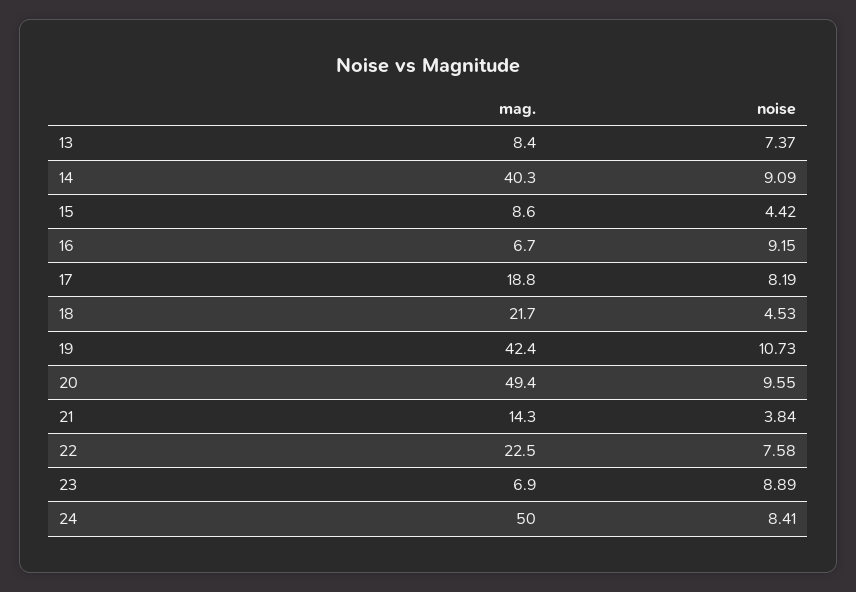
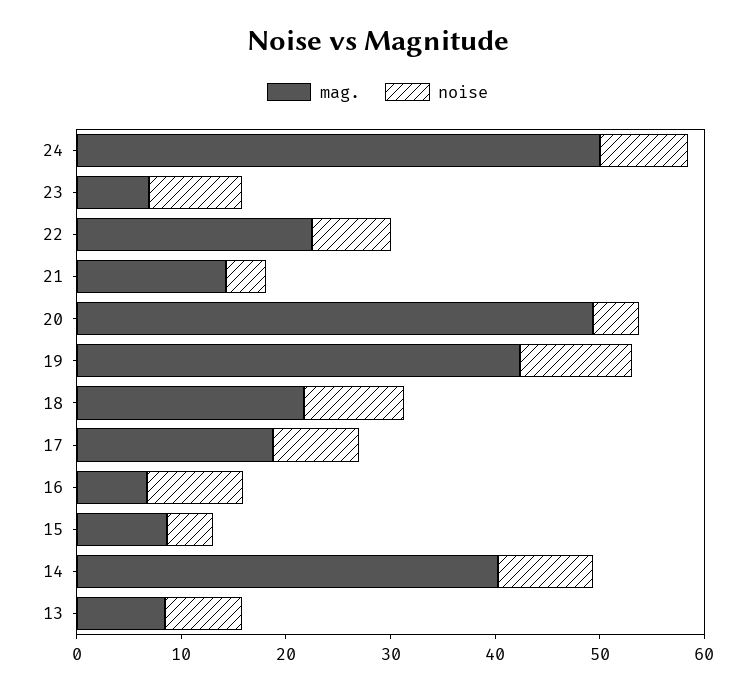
  {
    "mag.": {
      "13": 8.4,
      "14": 40.3,
      "15": 8.6,
      "16": 6.7,
      "17": 18.8,
      "18": 21.7,
      "19": 42.4,
      "20": 49.4,
      "21": 14.3,
      "22": 22.5,
      "23": 6.9,
      "24": 50
    },
    "noise": {
      "13": 7.37,
      "14": 9.09,
      "15": 4.42,
      "16": 9.15,
      "17": 8.19,
-     "18": 4.53,
+     "18": 10,
      "19": 10.73,
-     "20": 9.55,
+     "20": 4,
      "21": 3.84,
      "22": 7.58,
      "23": 8.89,
      "24": 8.41
    }
  }

